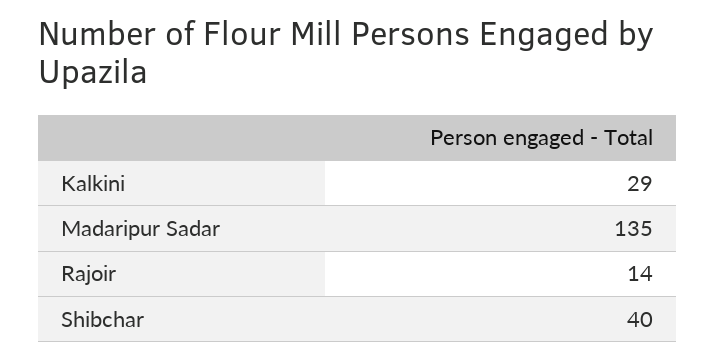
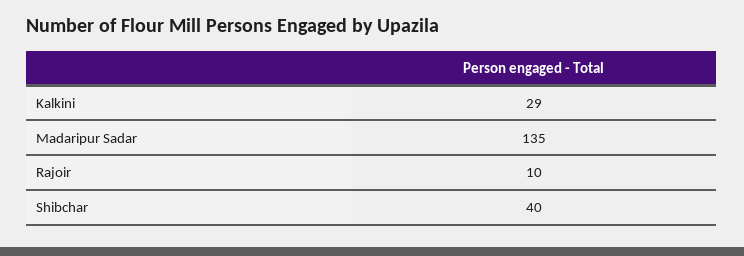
  {
    "Kalkini": 29,
    "Madaripur Sadar": 135,
-   "Rajoir": 14,
+   "Rajoir": 10,
    "Shibchar": 40
  }

